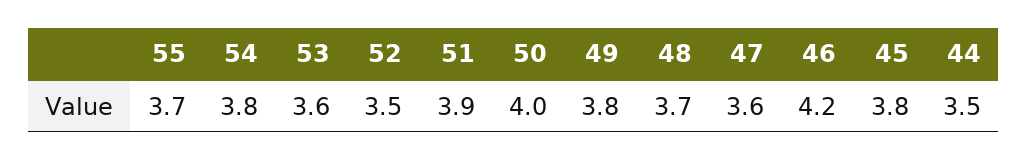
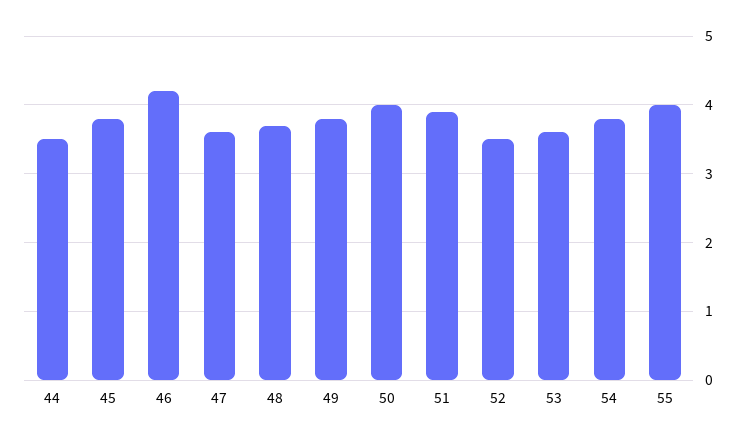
  {
-   "55": 3.7,
+   "55": 4,
    "54": 3.8,
    "53": 3.6,
    "52": 3.5,
    "51": 3.9,
    "50": 4,
    "49": 3.8,
    "48": 3.7,
    "47": 3.6,
    "46": 4.2,
    "45": 3.8,
    "44": 3.5
  }

